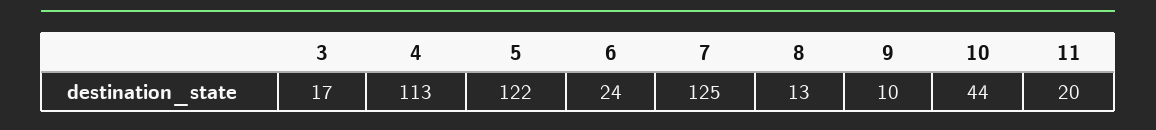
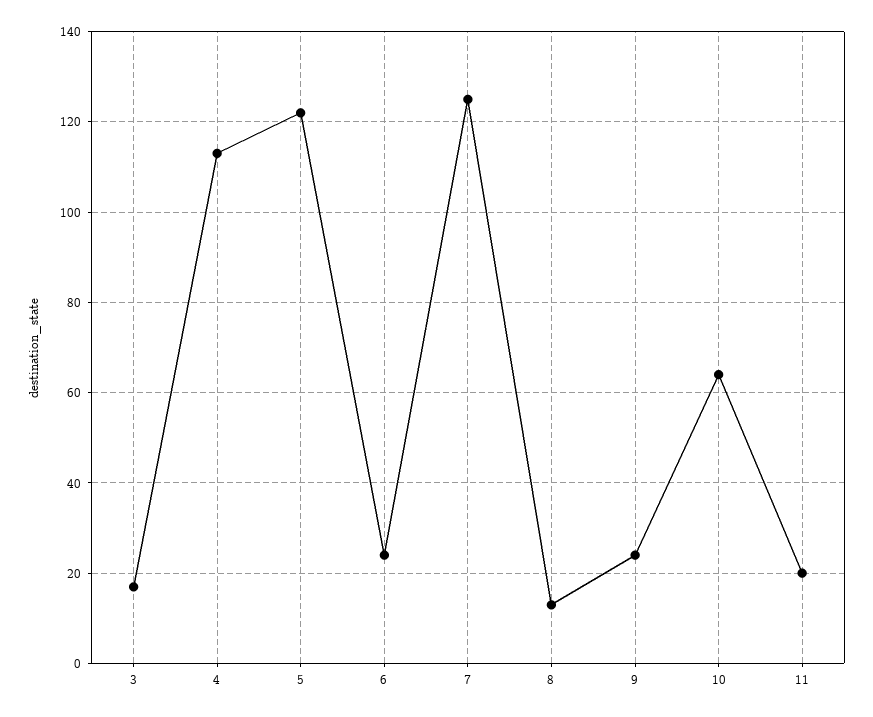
  {
    "3": 17,
    "4": 113,
    "5": 122,
    "6": 24,
    "7": 125,
    "8": 13,
-   "9": 10,
+   "9": 25,
-   "10": 44,
+   "10": 65,
    "11": 20
  }

